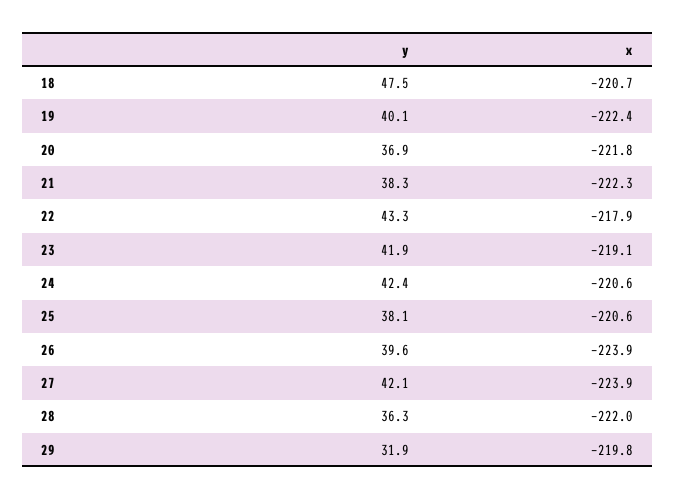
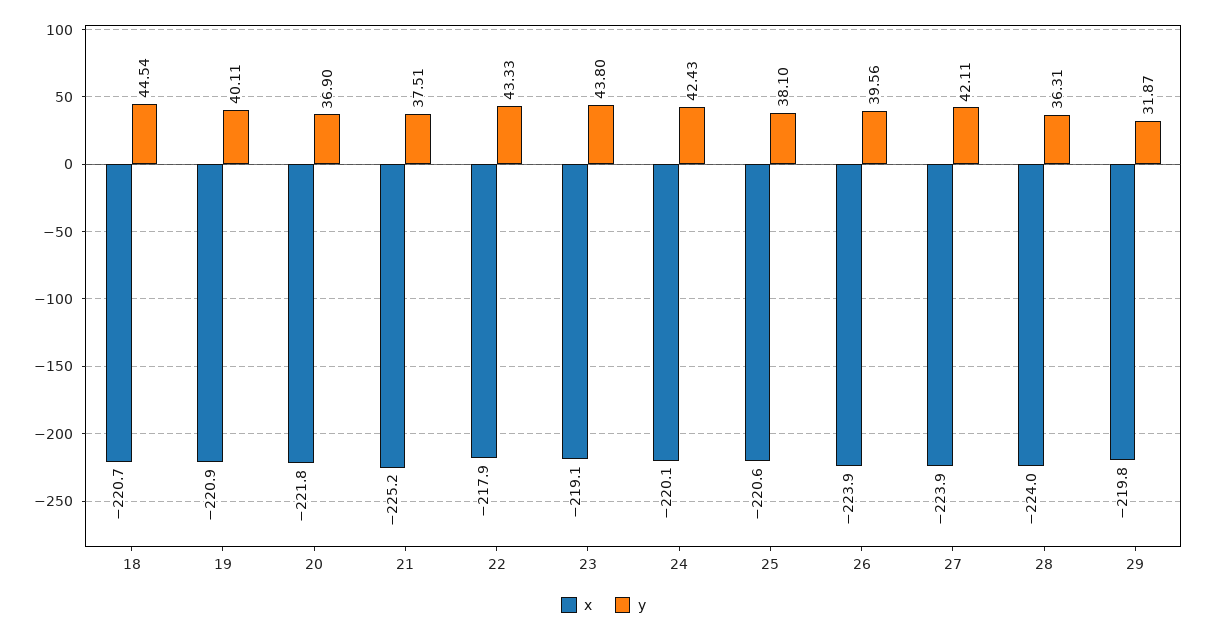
  {
    "y": {
-     "18": 47.5,
+     "18": 44.54,
      "19": 40.11,
      "20": 36.9,
-     "21": 38.3,
+     "21": 37.51,
      "22": 43.33,
-     "23": 41.9,
+     "23": 43.8,
      "24": 42.43,
      "25": 38.1,
      "26": 39.56,
      "27": 42.11,
      "28": 36.31,
      "29": 31.87
    },
    "x": {
      "18": -220.7,
-     "19": -222.4,
+     "19": -220.9,
      "20": -221.8,
-     "21": -222.3,
+     "21": -225.2,
      "22": -217.9,
      "23": -219.1,
-     "24": -220.6,
+     "24": -220.1,
      "25": -220.6,
      "26": -223.9,
      "27": -223.9,
-     "28": -222,
+     "28": -224,
      "29": -219.8
    }
  }

